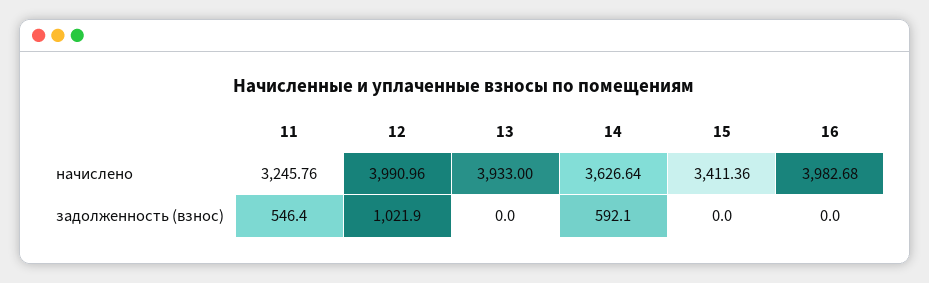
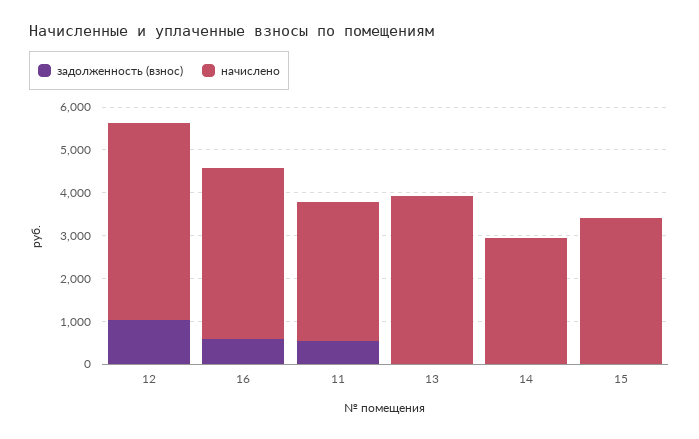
  {
    "начислено": {
      "11": 3245.76,
-     "12": 3990.96,
+     "12": 4600,
      "13": 3933,
-     "14": 3626.64,
+     "14": 3000,
      "15": 3411.36,
      "16": 3982.68
    },
    "задолженность (взнос)": {
      "11": 546.4,
      "12": 1021.9,
      "13": 0,
-     "14": 592.1,
+     "14": 0,
      "15": 0,
-     "16": 0
+     "16": 600
    }
  }

